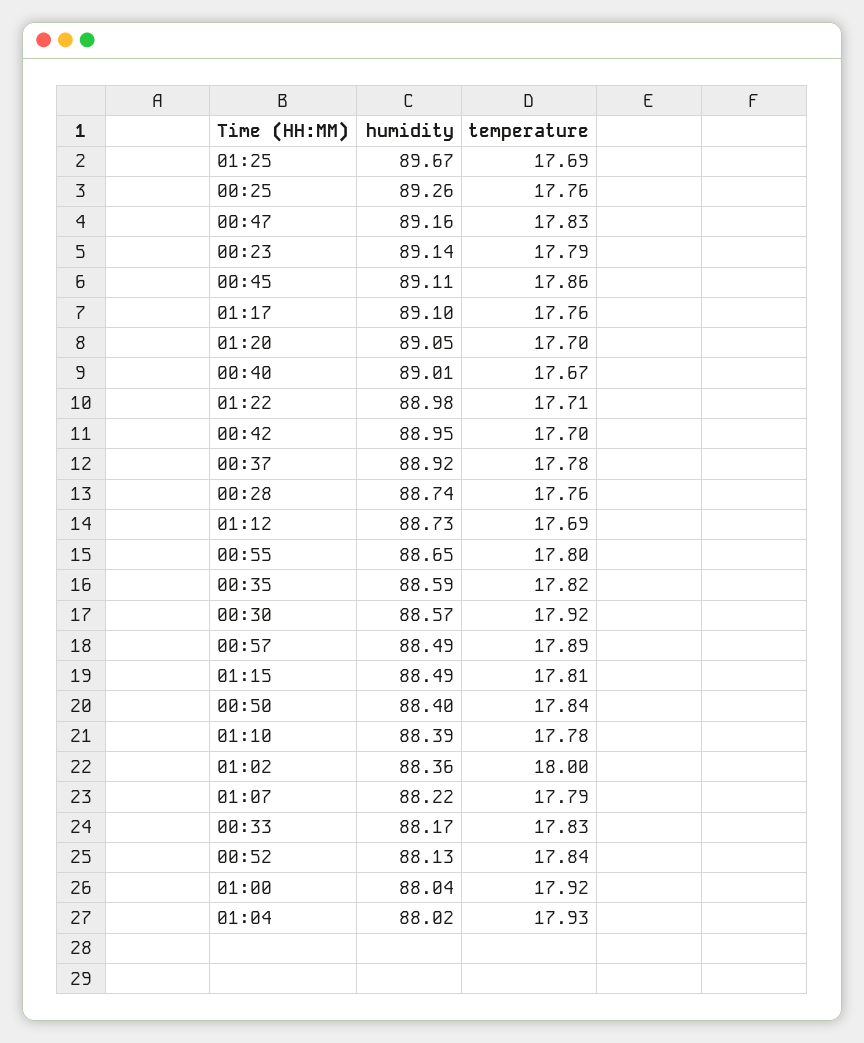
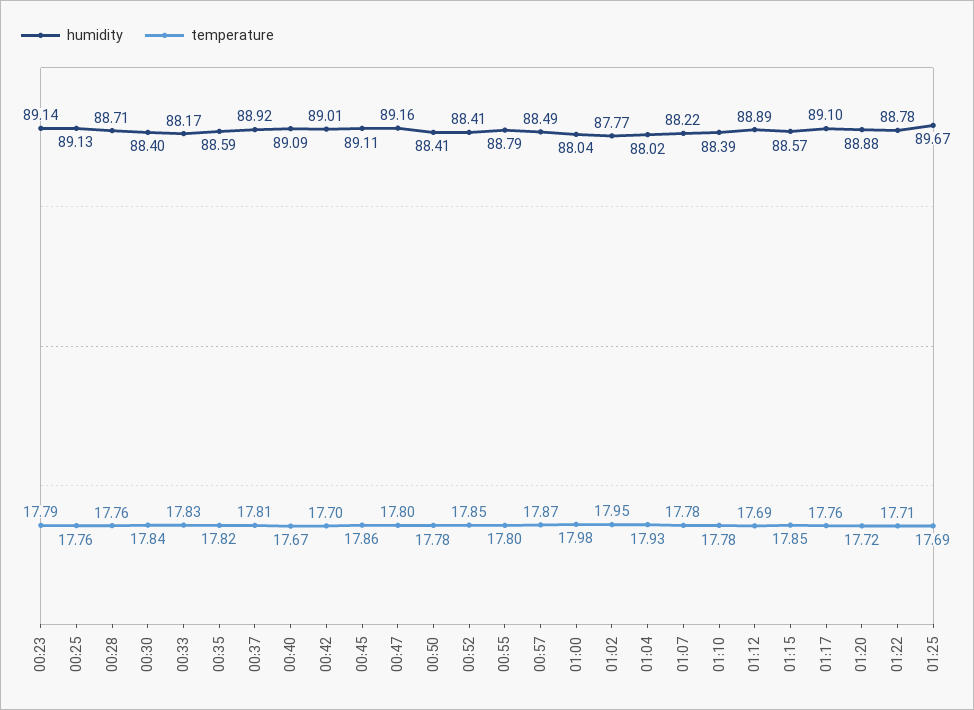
  {
    "humidity": {
      "01:25": 89.67,
-     "00:25": 89.26,
+     "00:25": 89.13,
      "00:47": 89.16,
      "00:23": 89.14,
      "00:45": 89.11,
      "01:17": 89.1,
-     "01:20": 89.05,
+     "01:20": 88.88,
-     "00:40": 89.01,
+     "00:40": 89.09,
-     "01:22": 88.98,
+     "01:22": 88.78,
-     "00:42": 88.95,
+     "00:42": 89.01,
      "00:37": 88.92,
-     "00:28": 88.74,
+     "00:28": 88.71,
-     "01:12": 88.73,
+     "01:12": 88.89,
-     "00:55": 88.65,
+     "00:55": 88.79,
      "00:35": 88.59,
-     "00:30": 88.57,
+     "00:30": 88.4,
      "00:57": 88.49,
-     "01:15": 88.49,
+     "01:15": 88.57,
-     "00:50": 88.4,
+     "00:50": 88.41,
      "01:10": 88.39,
-     "01:02": 88.36,
+     "01:02": 87.77,
      "01:07": 88.22,
      "00:33": 88.17,
-     "00:52": 88.13,
+     "00:52": 88.41,
      "01:00": 88.04,
      "01:04": 88.02
    },
    "temperature": {
      "01:25": 17.69,
      "00:25": 17.76,
-     "00:47": 17.83,
+     "00:47": 17.8,
      "00:23": 17.79,
      "00:45": 17.86,
      "01:17": 17.76,
-     "01:20": 17.7,
+     "01:20": 17.72,
      "00:40": 17.67,
      "01:22": 17.71,
      "00:42": 17.7,
-     "00:37": 17.78,
+     "00:37": 17.81,
      "00:28": 17.76,
      "01:12": 17.69,
      "00:55": 17.8,
      "00:35": 17.82,
-     "00:30": 17.92,
+     "00:30": 17.84,
-     "00:57": 17.89,
+     "00:57": 17.87,
-     "01:15": 17.81,
+     "01:15": 17.85,
-     "00:50": 17.84,
+     "00:50": 17.78,
      "01:10": 17.78,
-     "01:02": 18,
+     "01:02": 17.95,
-     "01:07": 17.79,
+     "01:07": 17.78,
      "00:33": 17.83,
-     "00:52": 17.84,
+     "00:52": 17.85,
-     "01:00": 17.92,
+     "01:00": 17.98,
      "01:04": 17.93
    }
  }

